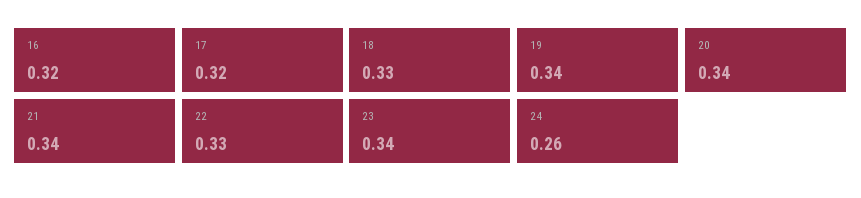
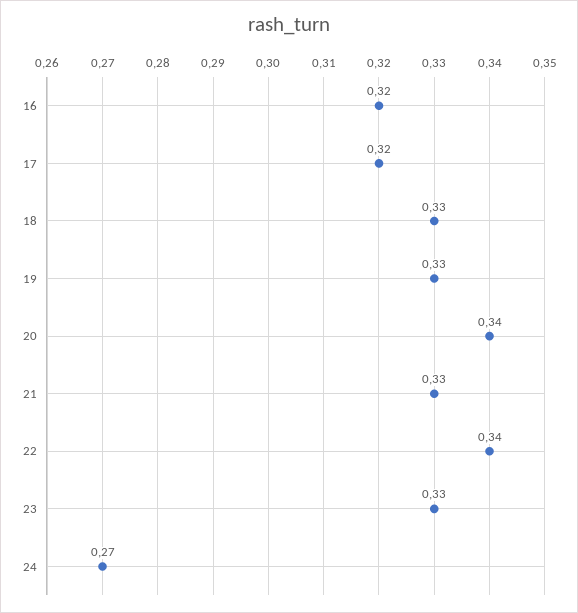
  {
    "16": 0.32,
    "17": 0.32,
    "18": 0.33,
-   "19": 0.34,
+   "19": 0.33,
    "20": 0.34,
-   "21": 0.34,
+   "21": 0.33,
-   "22": 0.33,
+   "22": 0.34,
-   "23": 0.34,
+   "23": 0.33,
-   "24": 0.26
+   "24": 0.27
  }

